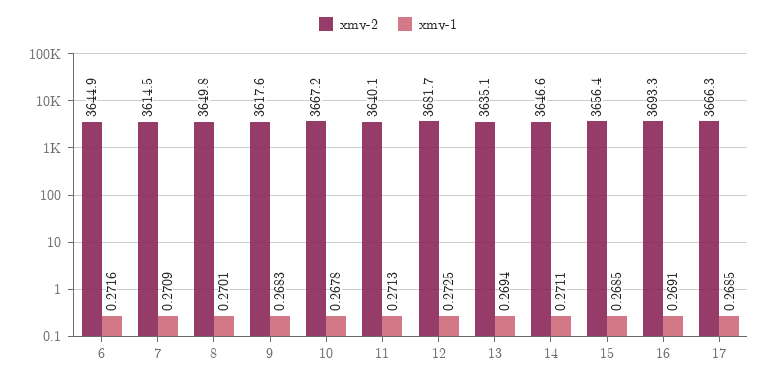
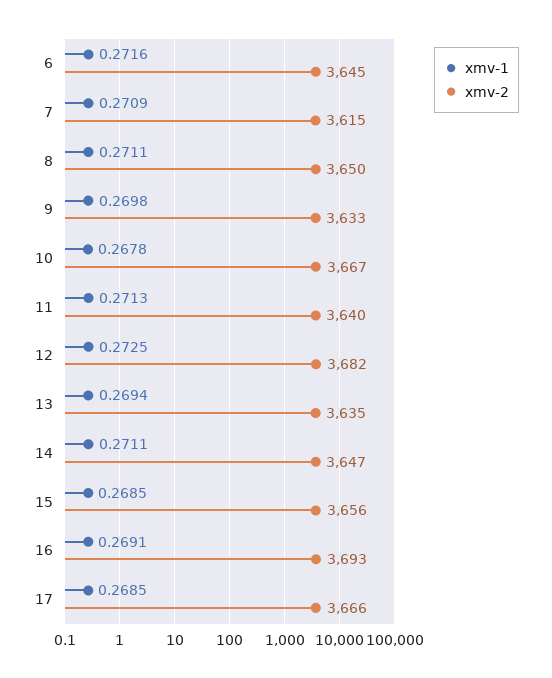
  {
    "xmv-2": {
      "6": 3644.9,
      "7": 3614.5,
      "8": 3649.8,
-     "9": 3617.6,
+     "9": 3633,
      "10": 3667.2,
      "11": 3640.1,
      "12": 3681.7,
      "13": 3635.1,
      "14": 3646.6,
      "15": 3656.4,
      "16": 3693.3,
      "17": 3666.3
    },
    "xmv-1": {
      "6": 0.2716,
      "7": 0.2709,
-     "8": 0.2701,
+     "8": 0.2711,
-     "9": 0.2683,
+     "9": 0.2698,
      "10": 0.2678,
      "11": 0.2713,
      "12": 0.2725,
      "13": 0.2694,
      "14": 0.2711,
      "15": 0.2685,
      "16": 0.2691,
      "17": 0.2685
    }
  }

